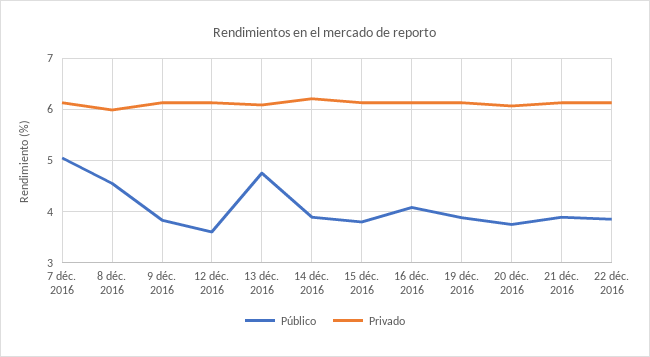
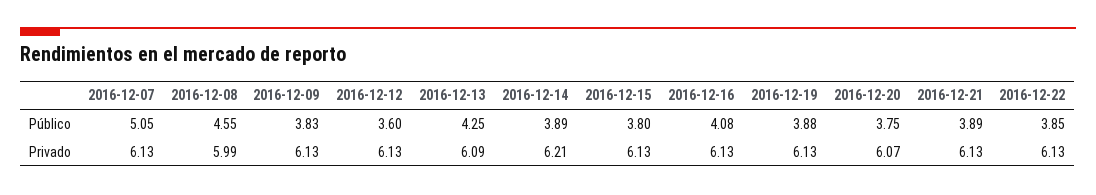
  {
    "Público": {
      "7 déc. 2016": 5.05,
      "8 déc. 2016": 4.55,
      "9 déc. 2016": 3.83,
      "12 déc. 2016": 3.6,
-     "13 déc. 2016": 4.8,
+     "13 déc. 2016": 4.25,
      "14 déc. 2016": 3.89,
      "15 déc. 2016": 3.8,
      "16 déc. 2016": 4.08,
      "19 déc. 2016": 3.88,
      "20 déc. 2016": 3.75,
      "21 déc. 2016": 3.89,
      "22 déc. 2016": 3.85
    },
    "Privado": {
      "7 déc. 2016": 6.13,
      "8 déc. 2016": 5.99,
      "9 déc. 2016": 6.13,
      "12 déc. 2016": 6.13,
      "13 déc. 2016": 6.09,
      "14 déc. 2016": 6.21,
      "15 déc. 2016": 6.13,
      "16 déc. 2016": 6.13,
      "19 déc. 2016": 6.13,
      "20 déc. 2016": 6.07,
      "21 déc. 2016": 6.13,
      "22 déc. 2016": 6.13
    }
  }

